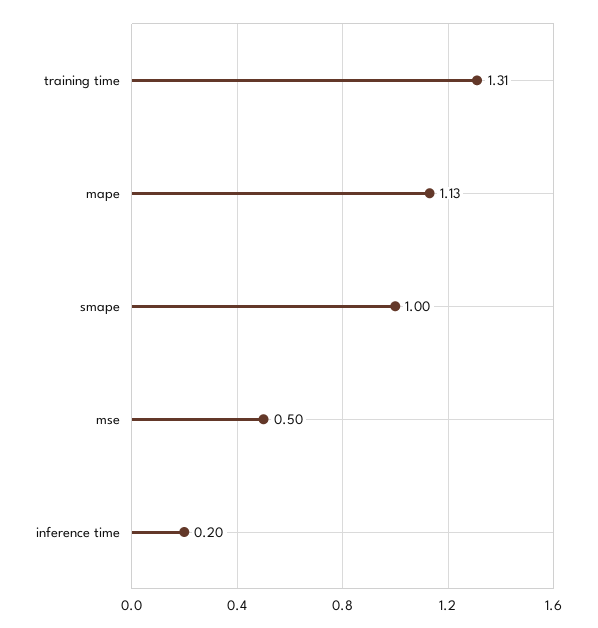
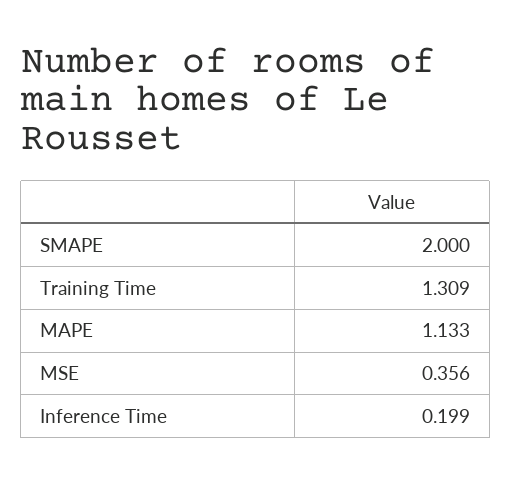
  {
    "training time": 1.309,
    "mape": 1.133,
-   "smape": 1,
+   "smape": 2,
-   "mse": 0.5,
+   "mse": 0.356,
    "inference time": 0.199
  }

